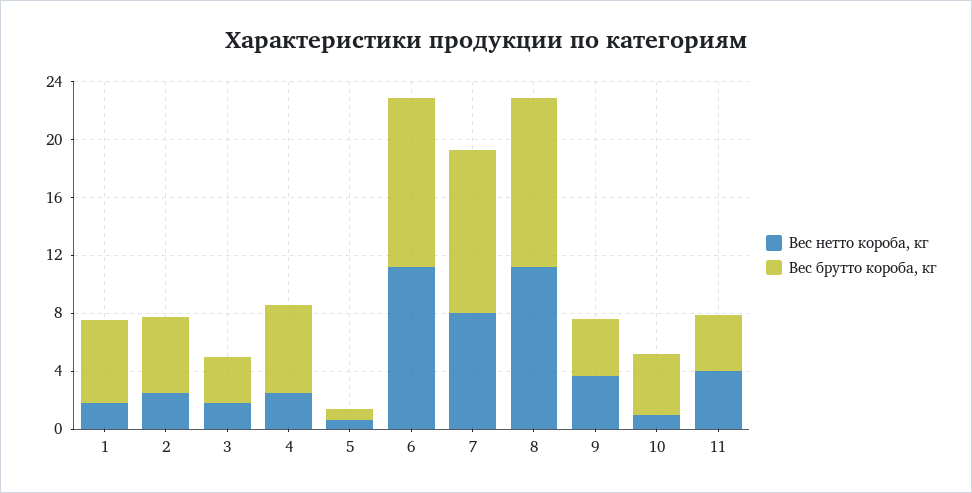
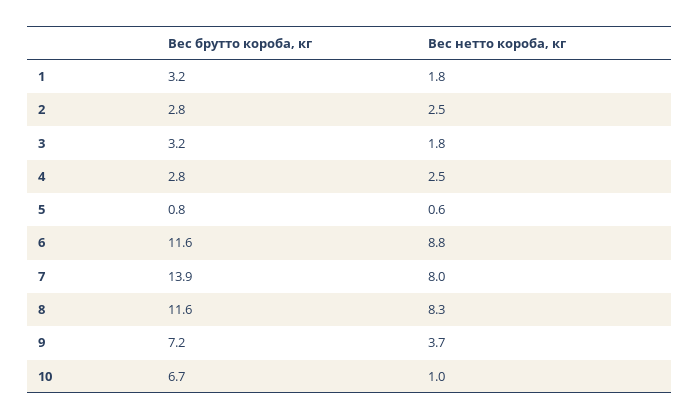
  {
    "Вес нетто короба, кг": {
      "1": 1.8,
      "2": 2.5,
      "3": 1.8,
      "4": 2.5,
      "5": 0.6,
-     "6": 11,
+     "6": 8.8,
      "7": 8,
-     "8": 11,
+     "8": 8.3,
      "9": 3.7,
-     "10": 1,
+     "10": 1
-     "11": 4
    },
    "Вес брутто короба, кг": {
-     "1": 6,
+     "1": 3.2,
-     "2": 5,
+     "2": 2.8,
      "3": 3.2,
-     "4": 6,
+     "4": 2.8,
      "5": 0.8,
      "6": 11.6,
-     "7": 11,
+     "7": 13.9,
      "8": 11.6,
-     "9": 4,
+     "9": 7.2,
-     "10": 4,
+     "10": 6.7
-     "11": 4
    }
  }

